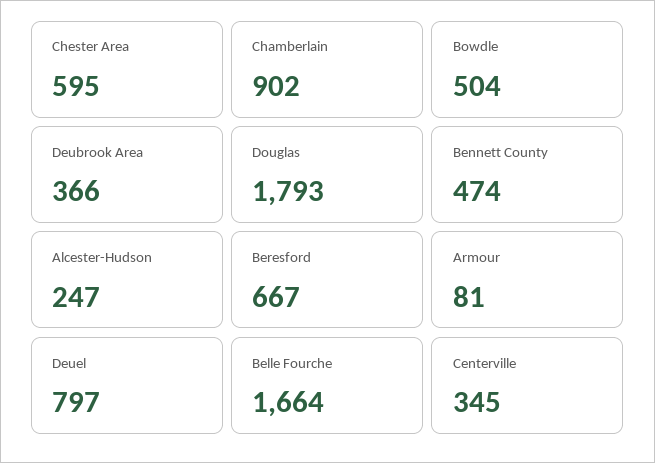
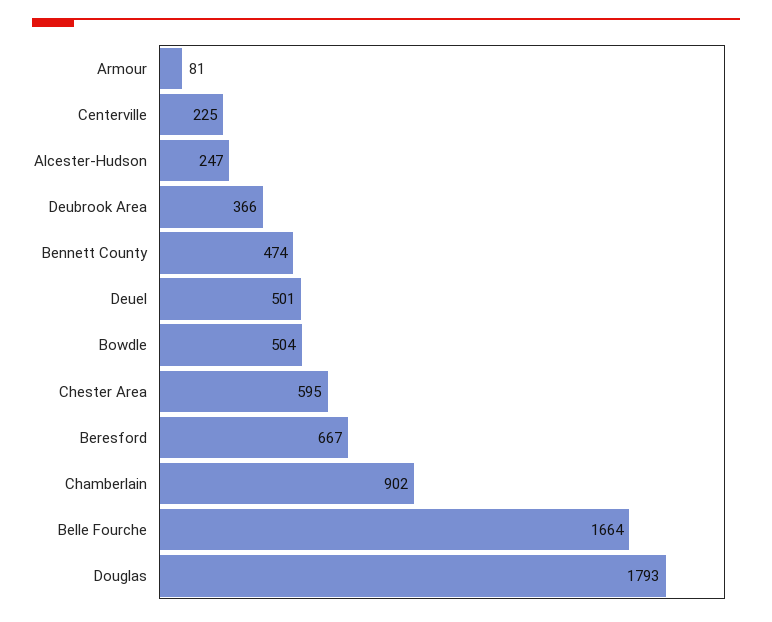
  {
    "Chester Area": 595,
    "Chamberlain": 902,
    "Bowdle": 504,
    "Deubrook Area": 366,
    "Douglas": 1793,
    "Bennett County": 474,
    "Alcester-Hudson": 247,
    "Beresford": 667,
    "Armour": 81,
-   "Deuel": 797,
+   "Deuel": 501,
    "Belle Fourche": 1664,
-   "Centerville": 345
+   "Centerville": 225
  }

